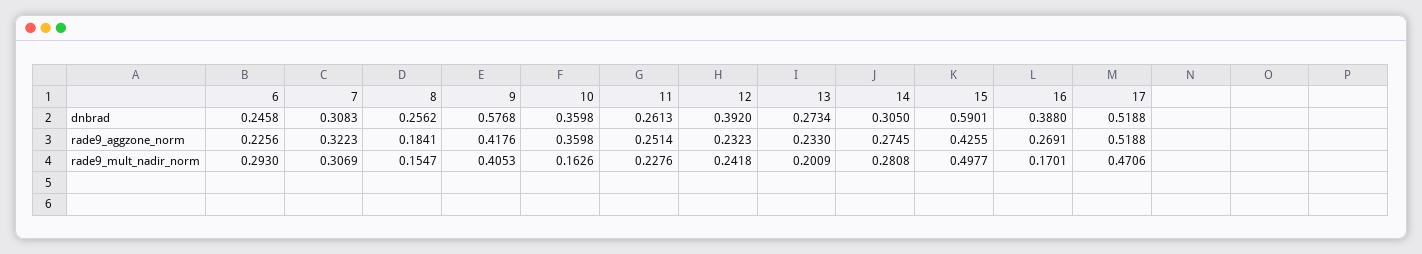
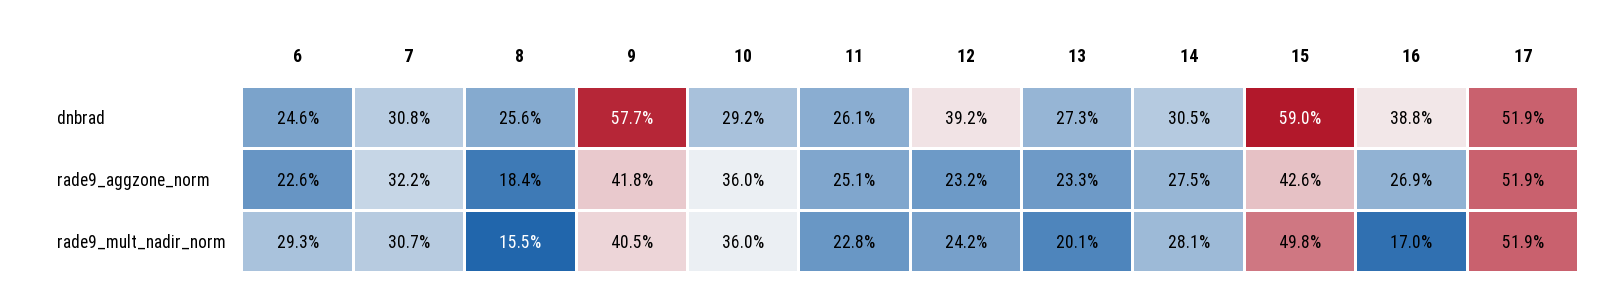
  {
    "6": {
      "dnbrad": 0.2458,
      "rade9_aggzone_norm": 0.2256,
      "rade9_mult_nadir_norm": 0.293
    },
    "7": {
      "dnbrad": 0.3083,
      "rade9_aggzone_norm": 0.3223,
      "rade9_mult_nadir_norm": 0.3069
    },
    "8": {
      "dnbrad": 0.2562,
      "rade9_aggzone_norm": 0.1841,
      "rade9_mult_nadir_norm": 0.1547
    },
    "9": {
      "dnbrad": 0.5768,
      "rade9_aggzone_norm": 0.4176,
      "rade9_mult_nadir_norm": 0.4053
    },
    "10": {
-     "dnbrad": 0.3598,
+     "dnbrad": 0.292,
      "rade9_aggzone_norm": 0.3598,
-     "rade9_mult_nadir_norm": 0.1626
+     "rade9_mult_nadir_norm": 0.36
    },
    "11": {
      "dnbrad": 0.2613,
      "rade9_aggzone_norm": 0.2514,
      "rade9_mult_nadir_norm": 0.2276
    },
    "12": {
      "dnbrad": 0.392,
      "rade9_aggzone_norm": 0.2323,
      "rade9_mult_nadir_norm": 0.2418
    },
    "13": {
      "dnbrad": 0.2734,
      "rade9_aggzone_norm": 0.233,
      "rade9_mult_nadir_norm": 0.2009
    },
    "14": {
      "dnbrad": 0.305,
      "rade9_aggzone_norm": 0.2745,
      "rade9_mult_nadir_norm": 0.2808
    },
    "15": {
      "dnbrad": 0.5901,
      "rade9_aggzone_norm": 0.4255,
      "rade9_mult_nadir_norm": 0.4977
    },
    "16": {
      "dnbrad": 0.388,
      "rade9_aggzone_norm": 0.2691,
      "rade9_mult_nadir_norm": 0.1701
    },
    "17": {
      "dnbrad": 0.5188,
      "rade9_aggzone_norm": 0.5188,
-     "rade9_mult_nadir_norm": 0.4706
+     "rade9_mult_nadir_norm": 0.519
    }
  }

